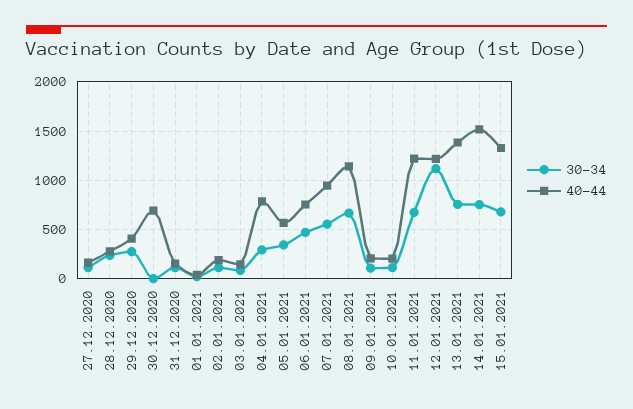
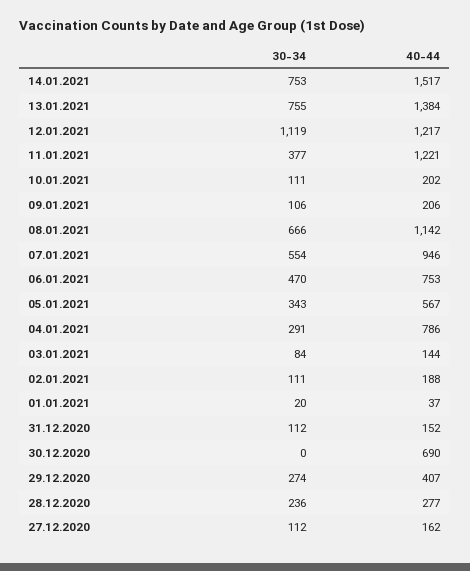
  {
    "30-34": {
      "27.12.2020": 112,
      "28.12.2020": 236,
      "29.12.2020": 274,
      "30.12.2020": 0,
      "31.12.2020": 112,
      "01.01.2021": 20,
      "02.01.2021": 111,
      "03.01.2021": 84,
      "04.01.2021": 291,
      "05.01.2021": 343,
      "06.01.2021": 470,
      "07.01.2021": 554,
      "08.01.2021": 666,
      "09.01.2021": 106,
      "10.01.2021": 111,
-     "11.01.2021": 700,
+     "11.01.2021": 377,
      "12.01.2021": 1119,
      "13.01.2021": 755,
-     "14.01.2021": 753,
+     "14.01.2021": 753
-     "15.01.2021": 700
    },
    "40-44": {
      "27.12.2020": 162,
      "28.12.2020": 277,
      "29.12.2020": 407,
      "30.12.2020": 690,
      "31.12.2020": 152,
      "01.01.2021": 37,
      "02.01.2021": 188,
      "03.01.2021": 144,
      "04.01.2021": 786,
      "05.01.2021": 567,
      "06.01.2021": 753,
      "07.01.2021": 946,
      "08.01.2021": 1142,
      "09.01.2021": 206,
      "10.01.2021": 202,
      "11.01.2021": 1221,
      "12.01.2021": 1217,
      "13.01.2021": 1384,
-     "14.01.2021": 1517,
+     "14.01.2021": 1517
-     "15.01.2021": 1300
    }
  }

